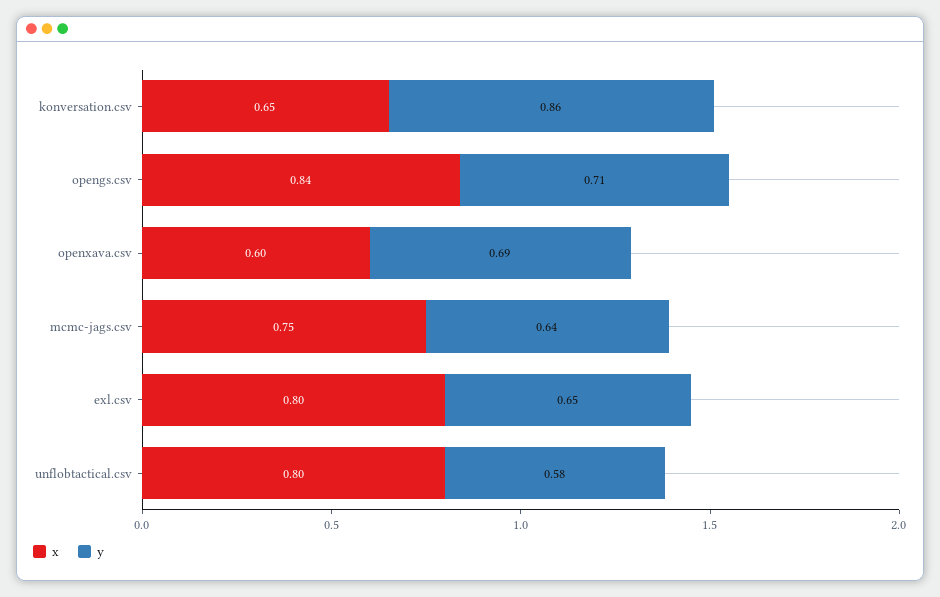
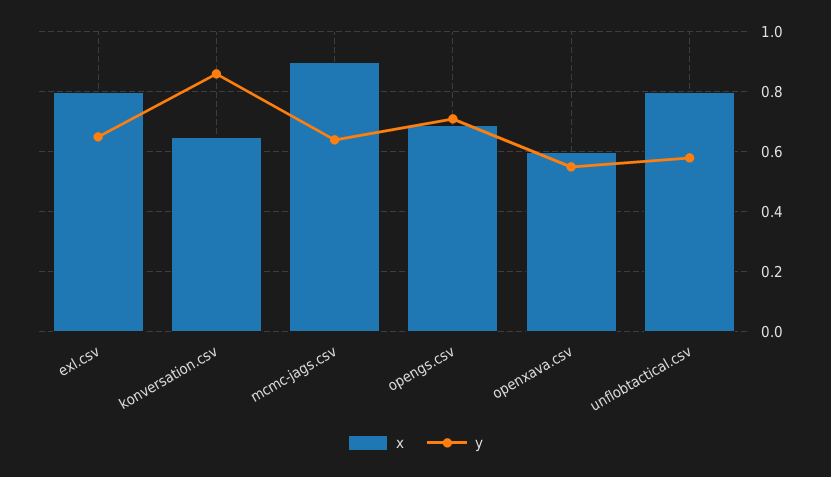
  {
    "x": {
      "konversation.csv": 0.65,
-     "opengs.csv": 0.84,
+     "opengs.csv": 0.7,
      "openxava.csv": 0.6,
-     "mcmc-jags.csv": 0.75,
+     "mcmc-jags.csv": 0.9,
      "exl.csv": 0.8,
      "unflobtactical.csv": 0.8
    },
    "y": {
      "konversation.csv": 0.86,
      "opengs.csv": 0.71,
-     "openxava.csv": 0.69,
+     "openxava.csv": 0.55,
      "mcmc-jags.csv": 0.64,
      "exl.csv": 0.65,
      "unflobtactical.csv": 0.58
    }
  }

